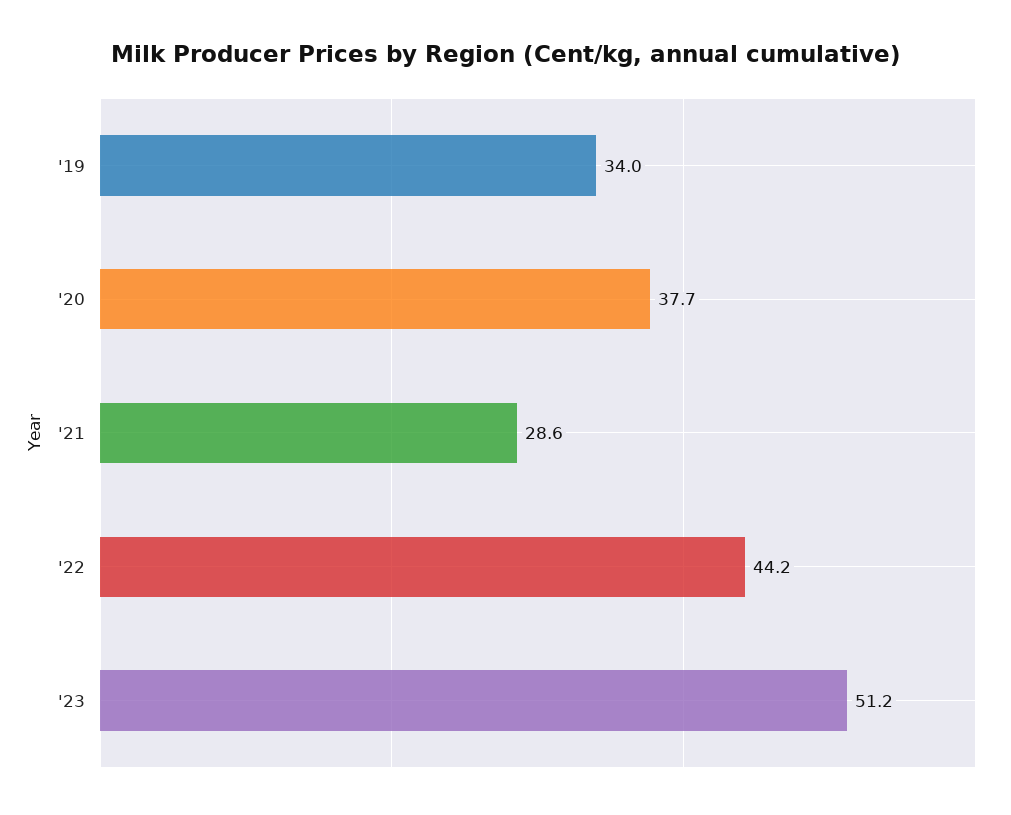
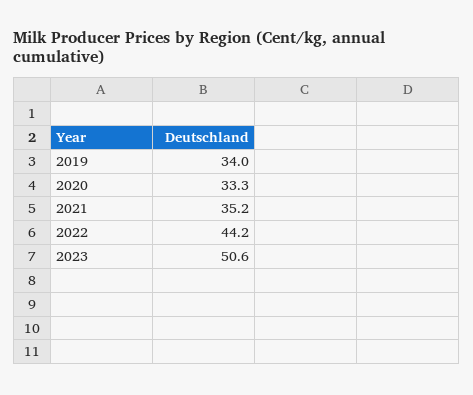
  {
    "'19": 34,
-   "'20": 37.7,
+   "'20": 33.3,
-   "'21": 28.6,
+   "'21": 35.2,
    "'22": 44.2,
-   "'23": 51.2
+   "'23": 50.6
  }

